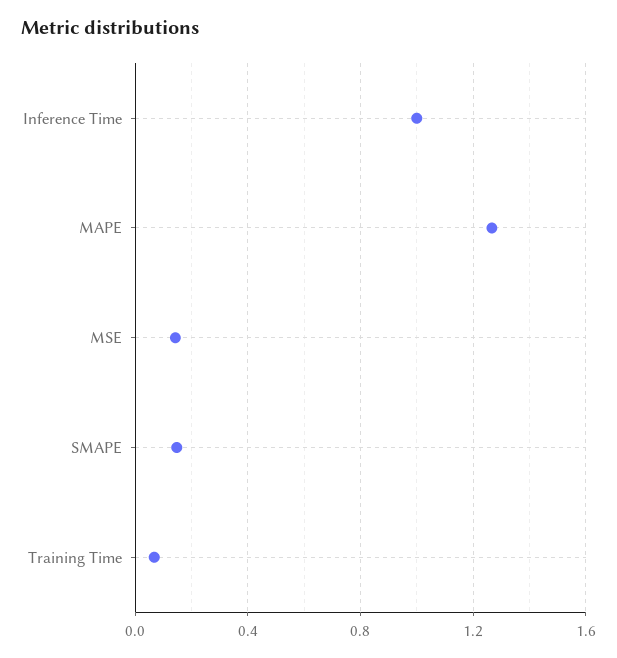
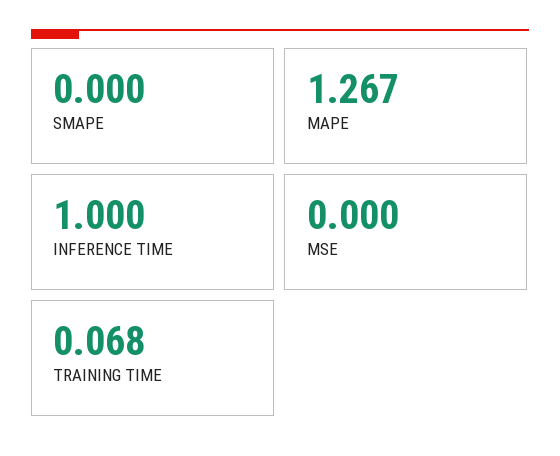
  {
    "Inference Time": 1,
    "MAPE": 1.267,
-   "MSE": 0.15,
+   "MSE": 0,
-   "SMAPE": 0.15,
+   "SMAPE": 0,
    "Training Time": 0.068
  }

